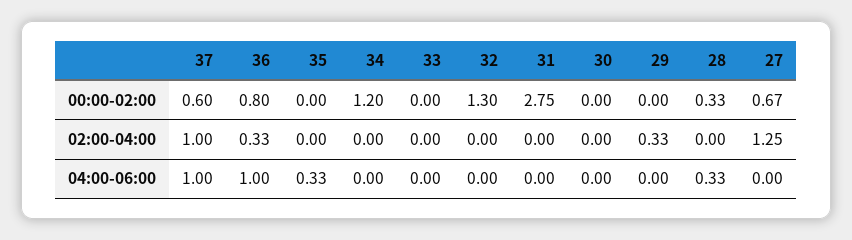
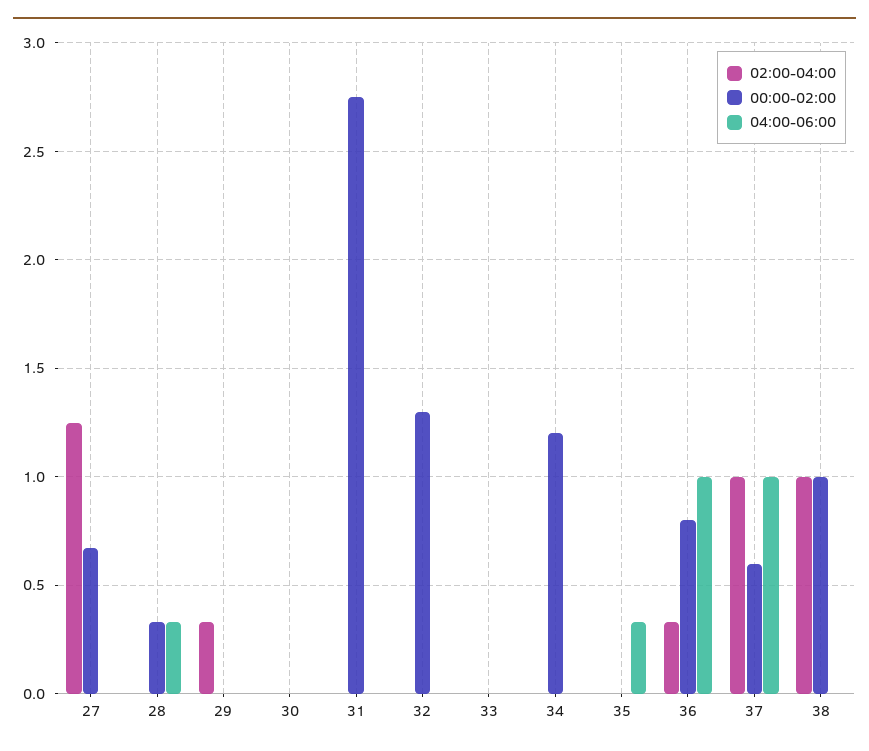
  {
    "00:00-02:00": {
      "37": 0.6,
      "36": 0.8,
      "35": 0,
      "34": 1.2,
      "33": 0,
      "32": 1.3,
      "31": 2.75,
      "30": 0,
      "29": 0,
      "28": 0.33,
-     "27": 0.67
+     "27": 0.67,
+     "38": 1
    },
    "02:00-04:00": {
      "37": 1,
      "36": 0.33,
      "35": 0,
      "34": 0,
      "33": 0,
      "32": 0,
      "31": 0,
      "30": 0,
      "29": 0.33,
      "28": 0,
-     "27": 1.25
+     "27": 1.25,
+     "38": 1
    },
    "04:00-06:00": {
      "37": 1,
      "36": 1,
      "35": 0.33,
      "34": 0,
      "33": 0,
      "32": 0,
      "31": 0,
      "30": 0,
      "29": 0,
      "28": 0.33,
-     "27": 0
+     "27": 0,
+     "38": 0
    }
  }

